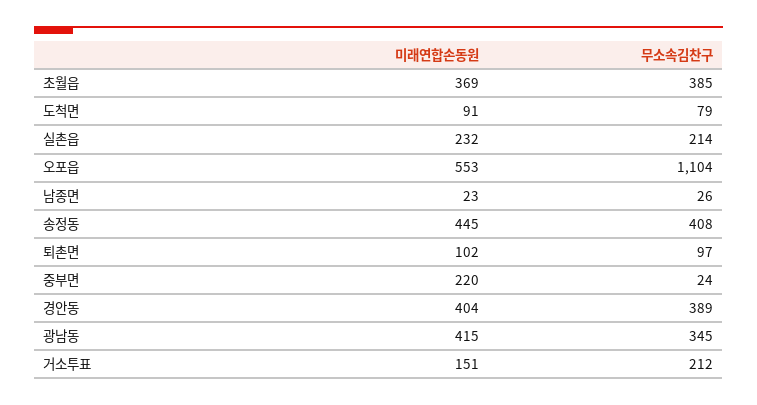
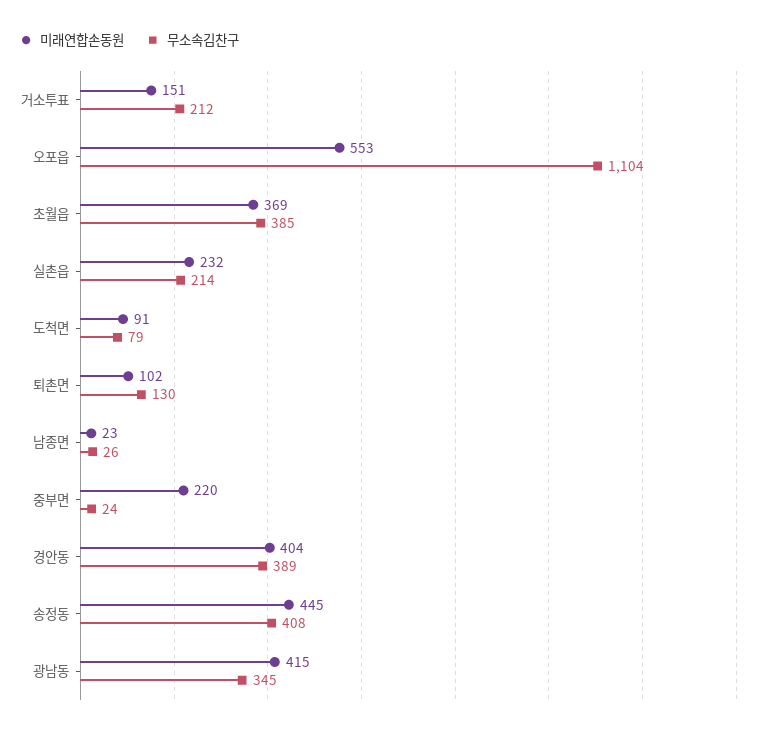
  {
    "미래연합손동원": {
      "초월읍": 369,
      "도척면": 91,
      "실촌읍": 232,
      "오포읍": 553,
      "남종면": 23,
      "송정동": 445,
      "퇴촌면": 102,
      "중부면": 220,
      "경안동": 404,
      "광남동": 415,
      "거소투표": 151
    },
    "무소속김찬구": {
      "초월읍": 385,
      "도척면": 79,
      "실촌읍": 214,
      "오포읍": 1104,
      "남종면": 26,
      "송정동": 408,
-     "퇴촌면": 97,
+     "퇴촌면": 130,
      "중부면": 24,
      "경안동": 389,
      "광남동": 345,
      "거소투표": 212
    }
  }

